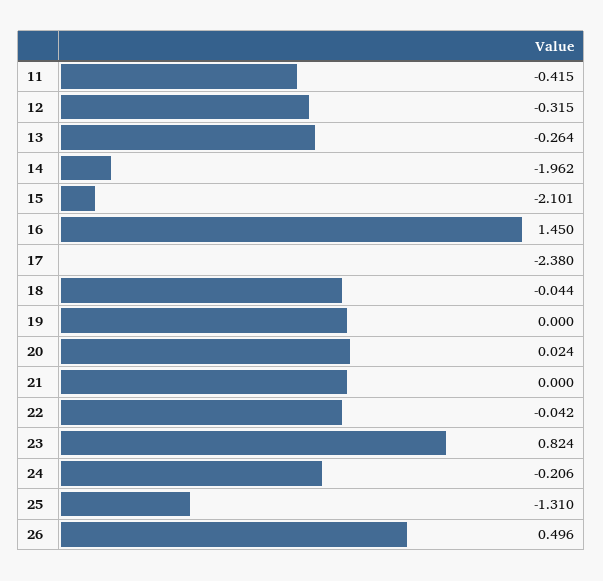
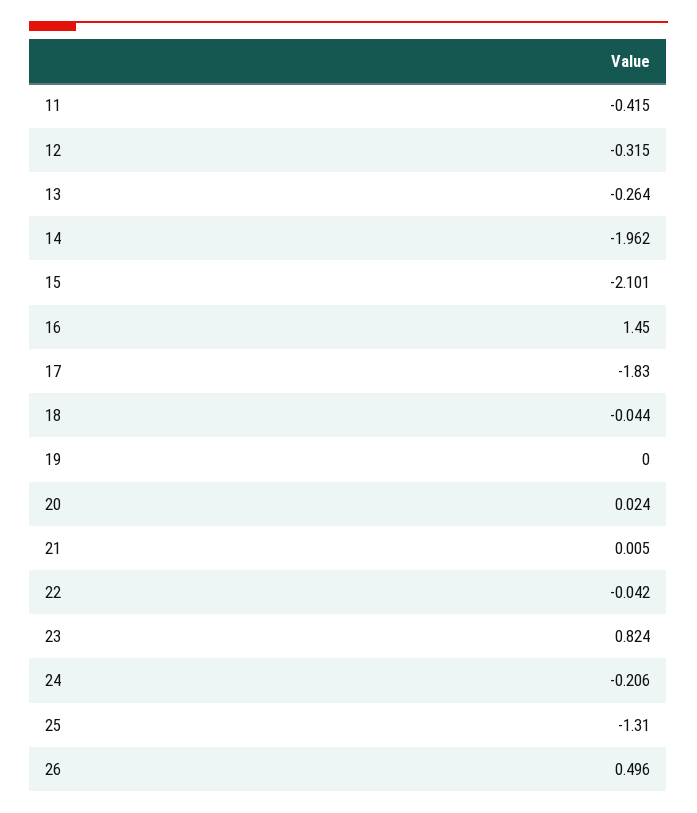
  {
    "11": -0.415,
    "12": -0.315,
    "13": -0.264,
    "14": -1.962,
    "15": -2.101,
    "16": 1.45,
-   "17": -2.38,
+   "17": -1.83,
    "18": -0.044,
    "19": 0,
    "20": 0.024,
-   "21": 0,
+   "21": 0.005,
    "22": -0.042,
    "23": 0.824,
    "24": -0.206,
    "25": -1.31,
    "26": 0.496
  }

